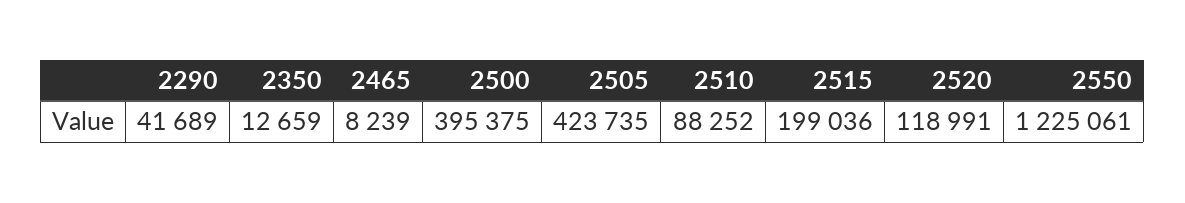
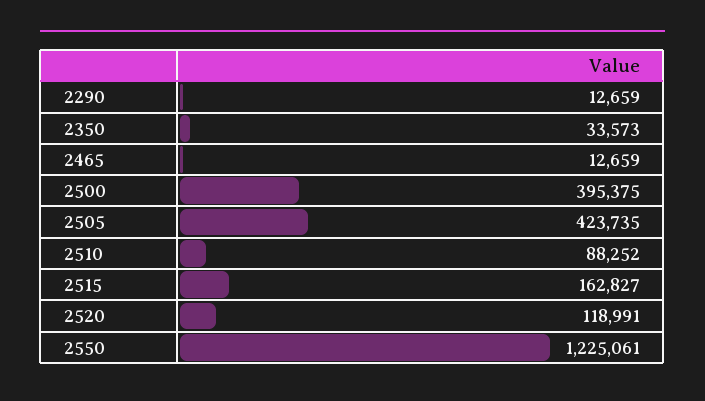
  {
-   "2290": 41689,
+   "2290": 12659,
-   "2350": 12659,
+   "2350": 33573,
-   "2465": 8239,
+   "2465": 12659,
    "2500": 395375,
    "2505": 423735,
    "2510": 88252,
-   "2515": 199036,
+   "2515": 162827,
    "2520": 118991,
    "2550": 1225061
  }

